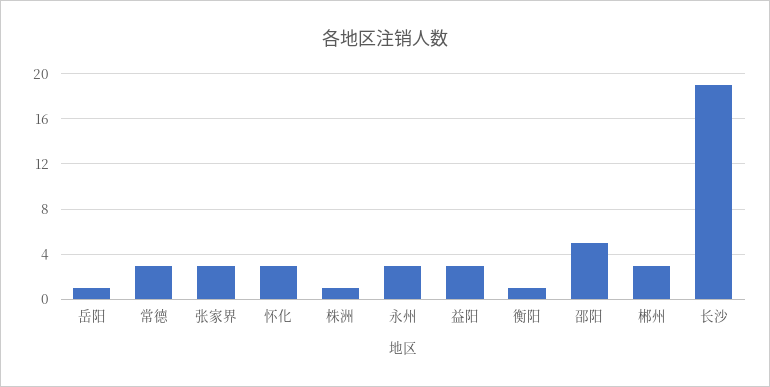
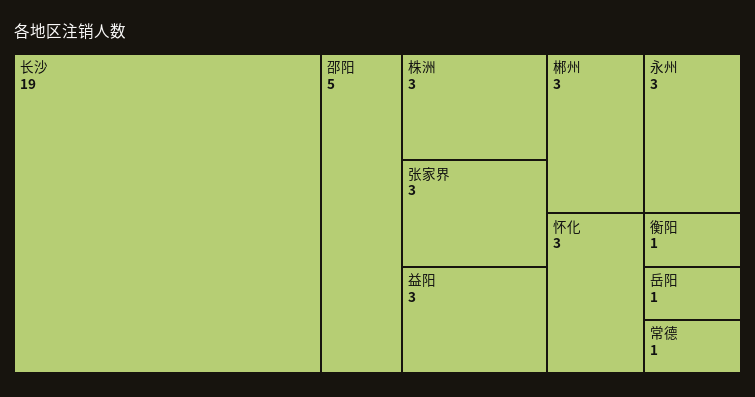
  {
    "岳阳": 1,
-   "常德": 3,
+   "常德": 1,
    "张家界": 3,
    "怀化": 3,
-   "株洲": 1,
+   "株洲": 3,
    "永州": 3,
    "益阳": 3,
    "衡阳": 1,
    "邵阳": 5,
    "郴州": 3,
    "长沙": 19
  }

